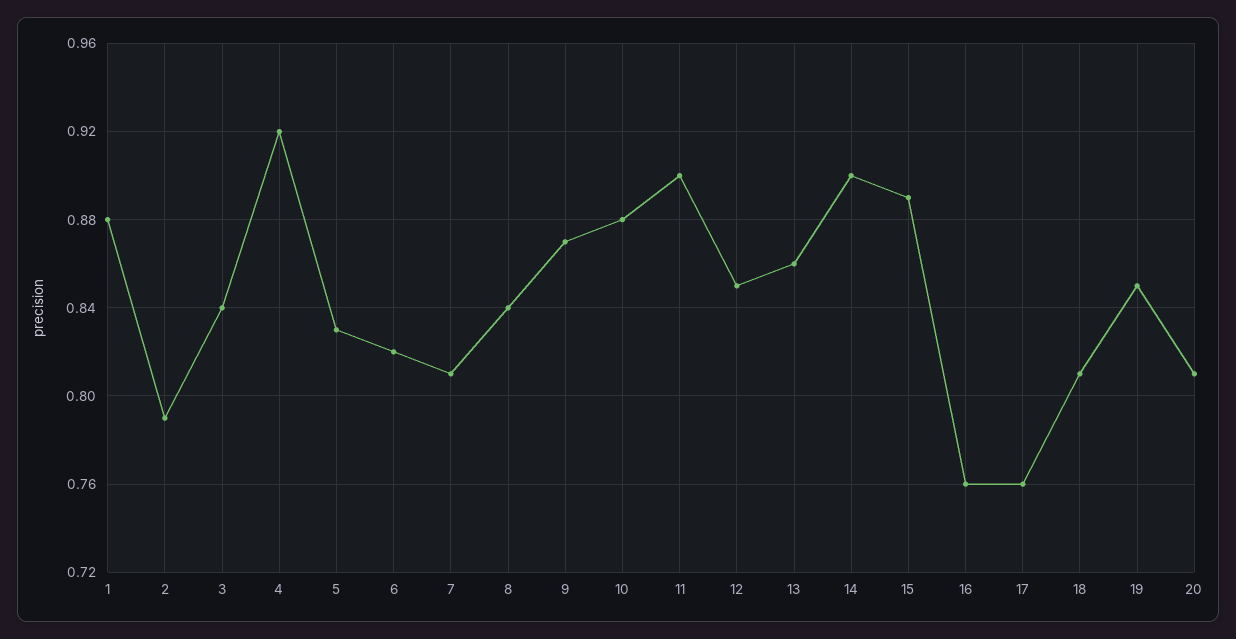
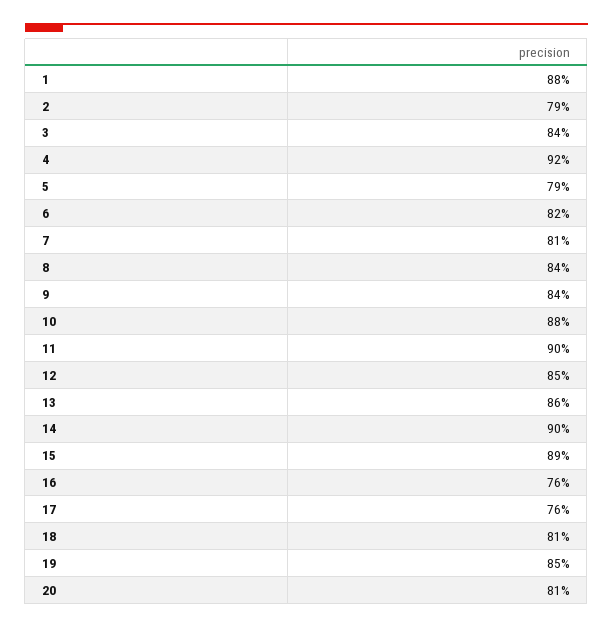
  {
    "1": 0.88,
    "2": 0.79,
    "3": 0.84,
    "4": 0.92,
-   "5": 0.83,
+   "5": 0.79,
    "6": 0.82,
    "7": 0.81,
    "8": 0.84,
-   "9": 0.87,
+   "9": 0.84,
    "10": 0.88,
    "11": 0.9,
    "12": 0.85,
    "13": 0.86,
    "14": 0.9,
    "15": 0.89,
    "16": 0.76,
    "17": 0.76,
    "18": 0.81,
    "19": 0.85,
    "20": 0.81
  }

